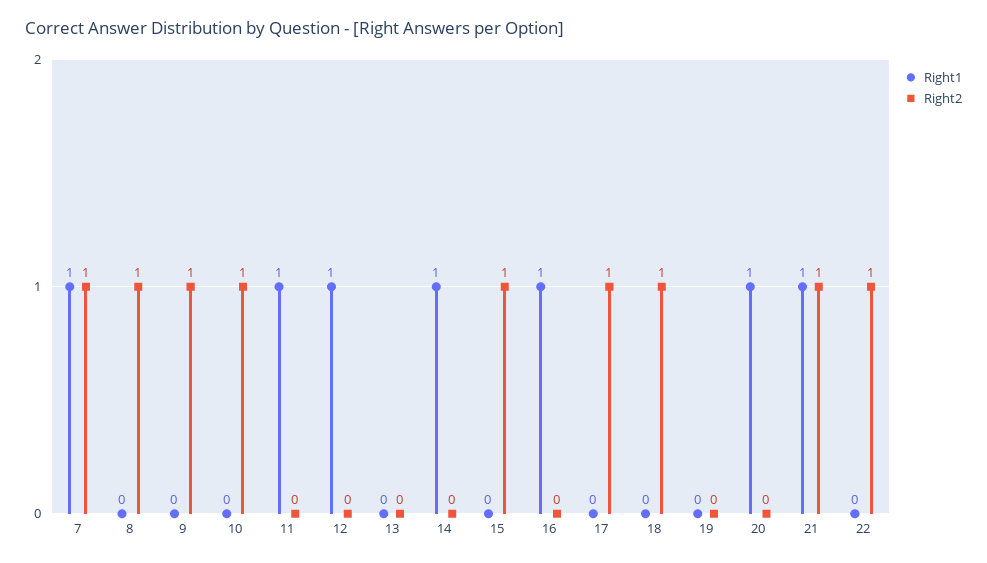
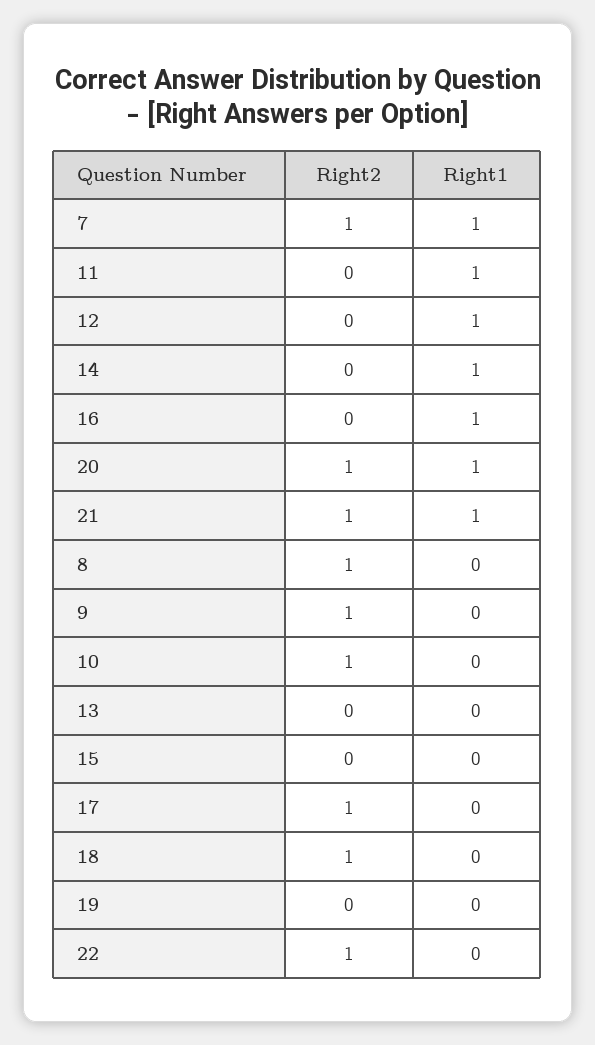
  {
    "Right1": {
      "7": 1,
      "8": 0,
      "9": 0,
      "10": 0,
      "11": 1,
      "12": 1,
      "13": 0,
      "14": 1,
      "15": 0,
      "16": 1,
      "17": 0,
      "18": 0,
      "19": 0,
      "20": 1,
      "21": 1,
      "22": 0
    },
    "Right2": {
      "7": 1,
      "8": 1,
      "9": 1,
      "10": 1,
      "11": 0,
      "12": 0,
      "13": 0,
      "14": 0,
-     "15": 1,
+     "15": 0,
      "16": 0,
      "17": 1,
      "18": 1,
      "19": 0,
-     "20": 0,
+     "20": 1,
      "21": 1,
      "22": 1
    }
  }

